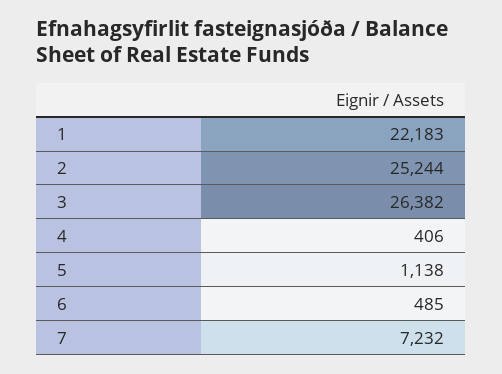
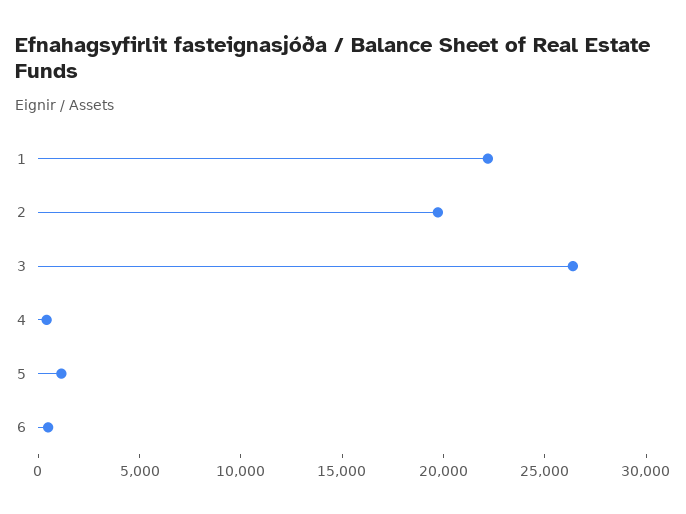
  {
    "1": 22183,
-   "2": 25244,
+   "2": 20000,
    "3": 26382,
    "4": 406,
    "5": 1138,
-   "6": 485,
+   "6": 485
-   "7": 7232
  }

